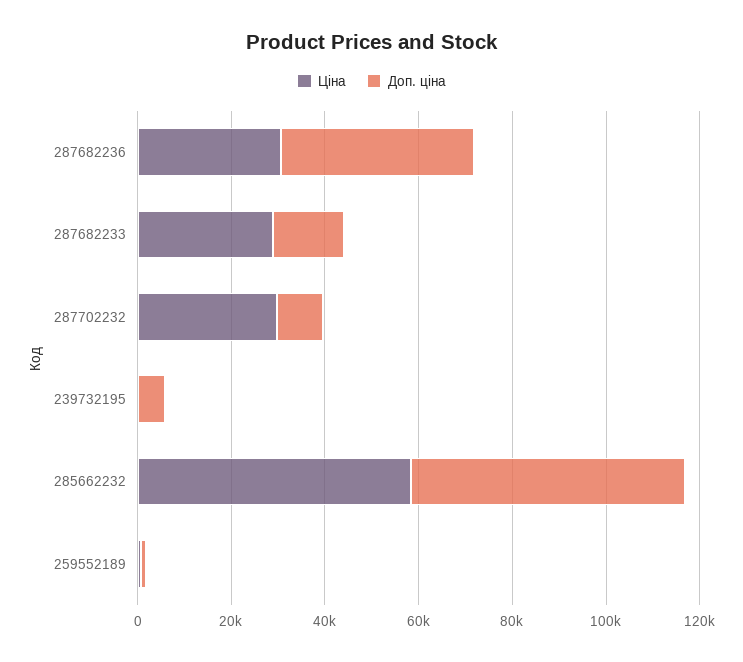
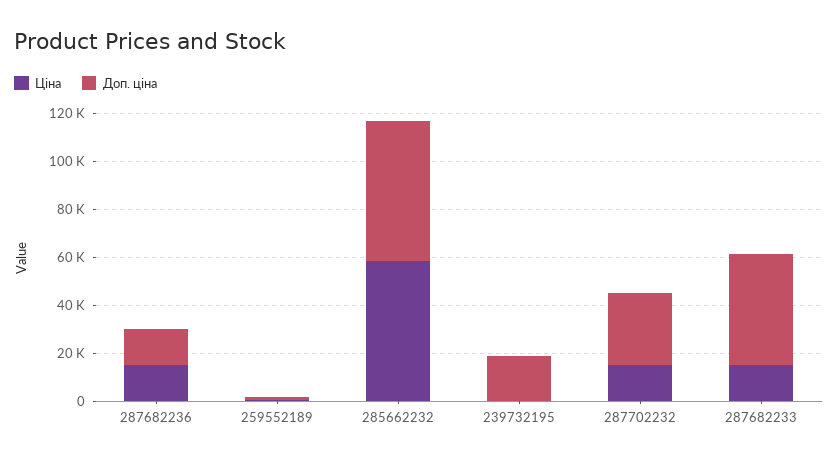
  {
    "Ціна": {
-     "287682236": 30000,
+     "287682236": 15000,
-     "287682233": 30000,
+     "287682233": 15000,
-     "287702232": 30000,
+     "287702232": 15000,
      "239732195": 0,
      "285662232": 60000,
      "259552189": 0
    },
    "Доп. ціна": {
-     "287682236": 40000,
+     "287682236": 15000,
-     "287682233": 15000,
+     "287682233": 45000,
-     "287702232": 10000,
+     "287702232": 30000,
-     "239732195": 5000,
+     "239732195": 20000,
      "285662232": 60000,
      "259552189": 0
    }
  }

